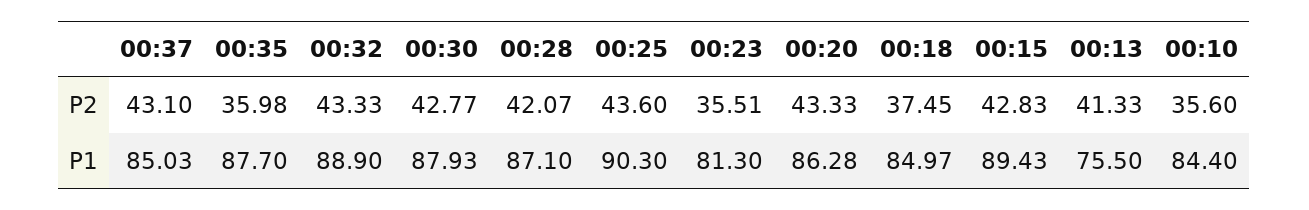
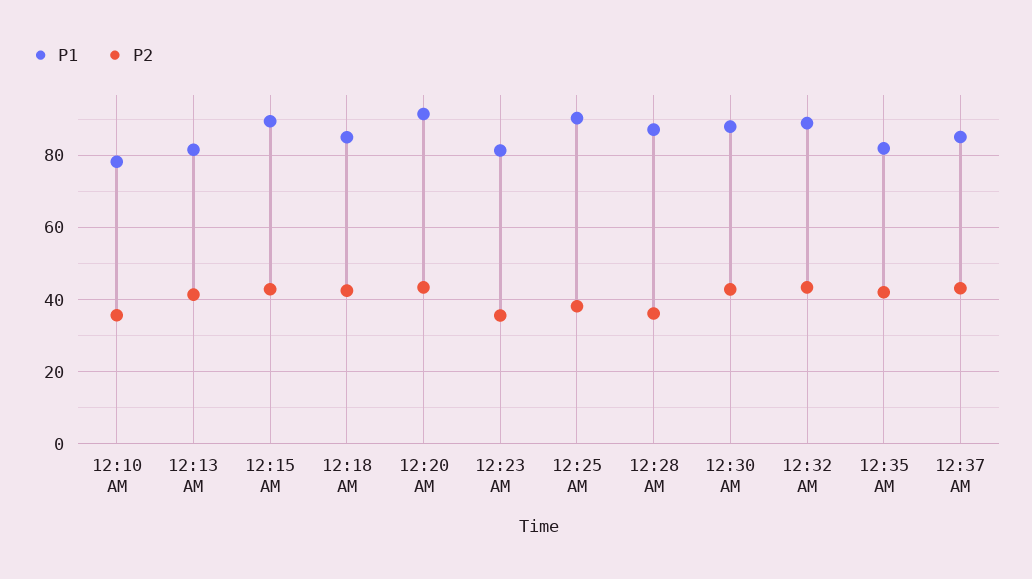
  {
    "P2": {
      "00:37": 43.1,
-     "00:35": 35.98,
+     "00:35": 42,
      "00:32": 43.33,
      "00:30": 42.77,
-     "00:28": 42.07,
+     "00:28": 36,
-     "00:25": 43.6,
+     "00:25": 38,
      "00:23": 35.51,
      "00:20": 43.33,
-     "00:18": 37.45,
+     "00:18": 42,
      "00:15": 42.83,
      "00:13": 41.33,
      "00:10": 35.6
    },
    "P1": {
      "00:37": 85.03,
-     "00:35": 87.7,
+     "00:35": 82,
      "00:32": 88.9,
      "00:30": 87.93,
      "00:28": 87.1,
      "00:25": 90.3,
      "00:23": 81.3,
-     "00:20": 86.28,
+     "00:20": 92,
      "00:18": 84.97,
      "00:15": 89.43,
-     "00:13": 75.5,
+     "00:13": 82,
-     "00:10": 84.4
+     "00:10": 78
    }
  }

